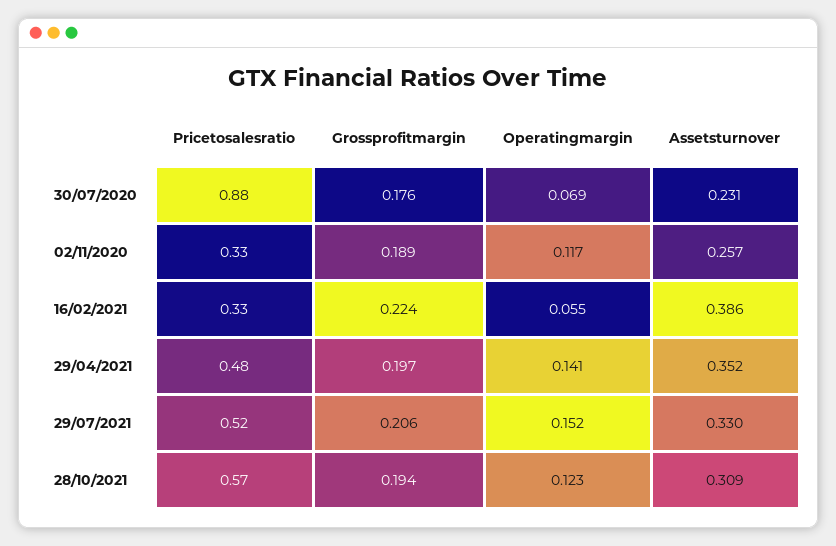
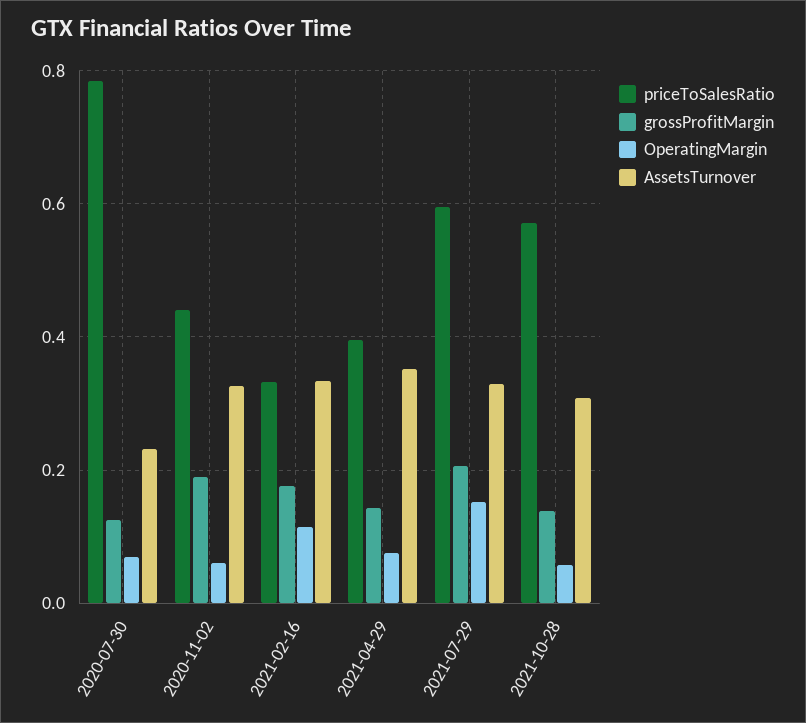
  {
    "Pricetosalesratio": {
-     "30/07/2020": 0.88,
+     "30/07/2020": 0.78,
-     "02/11/2020": 0.33,
+     "02/11/2020": 0.44,
      "16/02/2021": 0.33,
-     "29/04/2021": 0.48,
+     "29/04/2021": 0.4,
-     "29/07/2021": 0.52,
+     "29/07/2021": 0.6,
      "28/10/2021": 0.57
    },
    "Grossprofitmargin": {
-     "30/07/2020": 0.176,
+     "30/07/2020": 0.12,
      "02/11/2020": 0.189,
-     "16/02/2021": 0.224,
+     "16/02/2021": 0.18,
-     "29/04/2021": 0.197,
+     "29/04/2021": 0.14,
      "29/07/2021": 0.206,
-     "28/10/2021": 0.194
+     "28/10/2021": 0.14
    },
    "Operatingmargin": {
      "30/07/2020": 0.069,
-     "02/11/2020": 0.117,
+     "02/11/2020": 0.06,
-     "16/02/2021": 0.055,
+     "16/02/2021": 0.12,
-     "29/04/2021": 0.141,
+     "29/04/2021": 0.08,
      "29/07/2021": 0.152,
-     "28/10/2021": 0.123
+     "28/10/2021": 0.06
    },
    "Assetsturnover": {
      "30/07/2020": 0.231,
-     "02/11/2020": 0.257,
+     "02/11/2020": 0.32,
-     "16/02/2021": 0.386,
+     "16/02/2021": 0.34,
      "29/04/2021": 0.352,
      "29/07/2021": 0.33,
      "28/10/2021": 0.309
    }
  }

